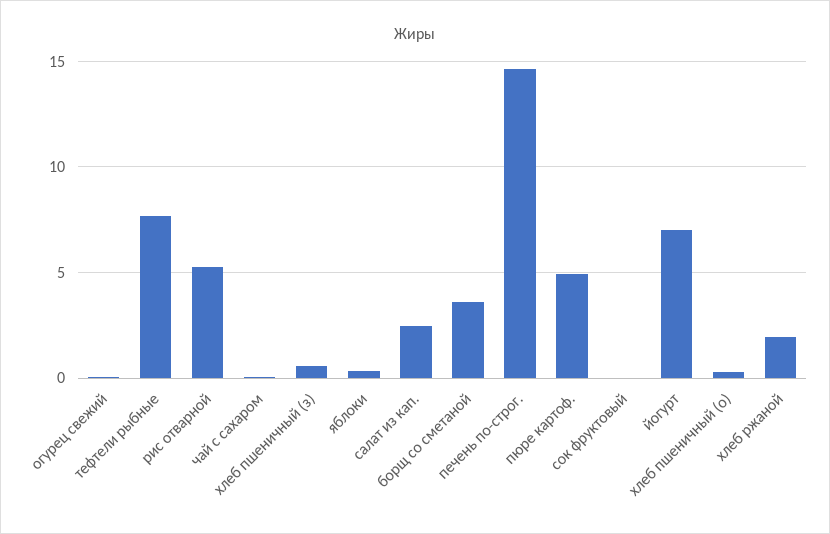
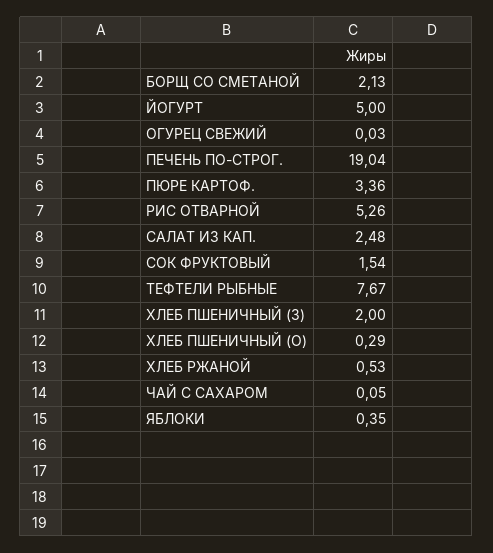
  {
    "огурец свежий": 0.03,
    "тефтели рыбные": 7.67,
    "рис отварной": 5.26,
    "чай с сахаром": 0.05,
-   "хлеб пшеничный (з)": 0.5,
+   "хлеб пшеничный (з)": 2,
    "яблоки": 0.35,
    "салат из кап.": 2.48,
-   "борщ со сметаной": 3.5,
+   "борщ со сметаной": 2.13,
-   "печень по-строг.": 14.5,
+   "печень по-строг.": 19.04,
-   "пюре картоф.": 5,
+   "пюре картоф.": 3.36,
-   "сок фруктовый": 0,
+   "сок фруктовый": 1.54,
-   "йогурт": 7,
+   "йогурт": 5,
    "хлеб пшеничный (о)": 0.29,
-   "хлеб ржаной": 2
+   "хлеб ржаной": 0.53
  }

